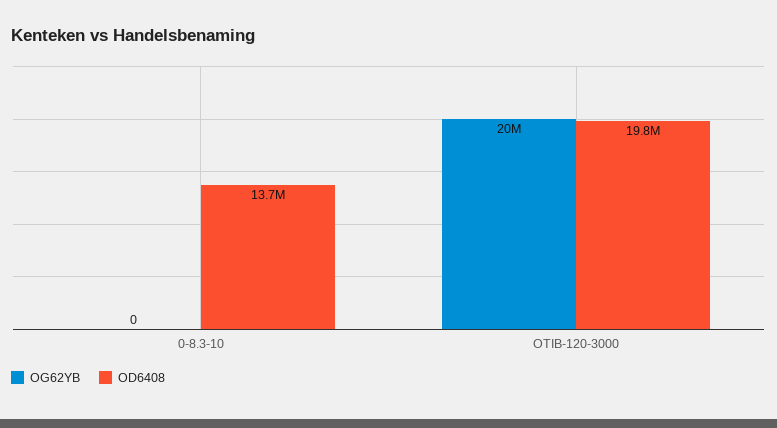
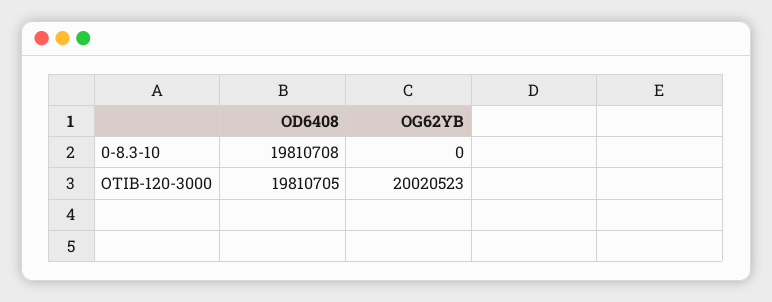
  {
    "OG62YB": {
      "0-8.3-10": 0,
      "OTIB-120-3000": 20020523
    },
    "OD6408": {
-     "0-8.3-10": 13700000,
+     "0-8.3-10": 19810708,
      "OTIB-120-3000": 19810705
    }
  }

